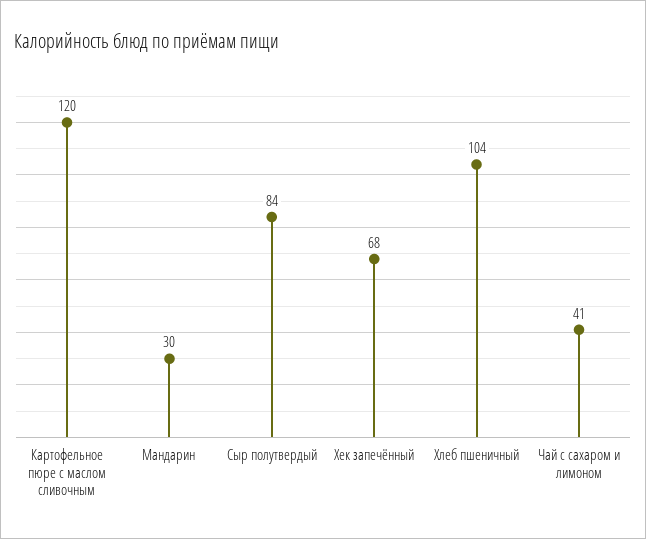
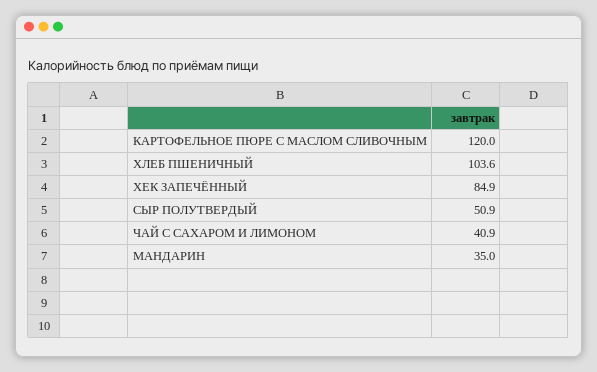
  {
    "Картофельное пюре с маслом сливочным": 120,
-   "Мандарин": 30,
+   "Мандарин": 35,
-   "Сыр полутвердый": 84,
+   "Сыр полутвердый": 50.9,
-   "Хек запечённый": 68,
+   "Хек запечённый": 84.9,
    "Хлеб пшеничный": 103.6,
    "Чай с сахаром и лимоном": 40.9
  }

